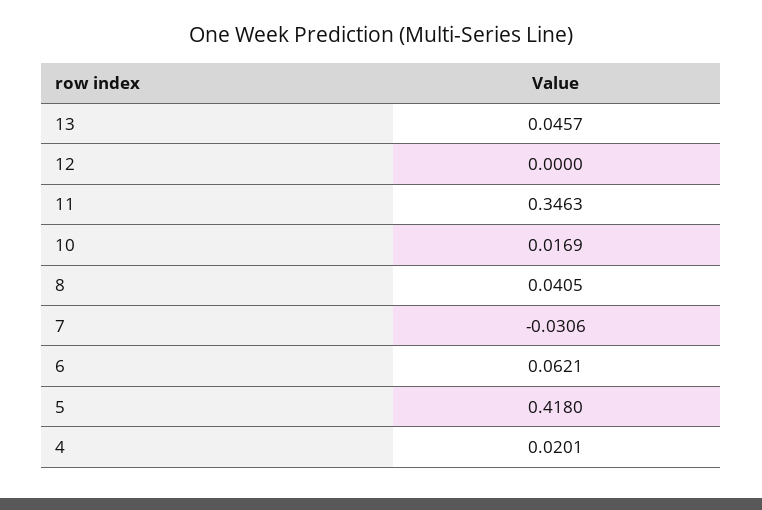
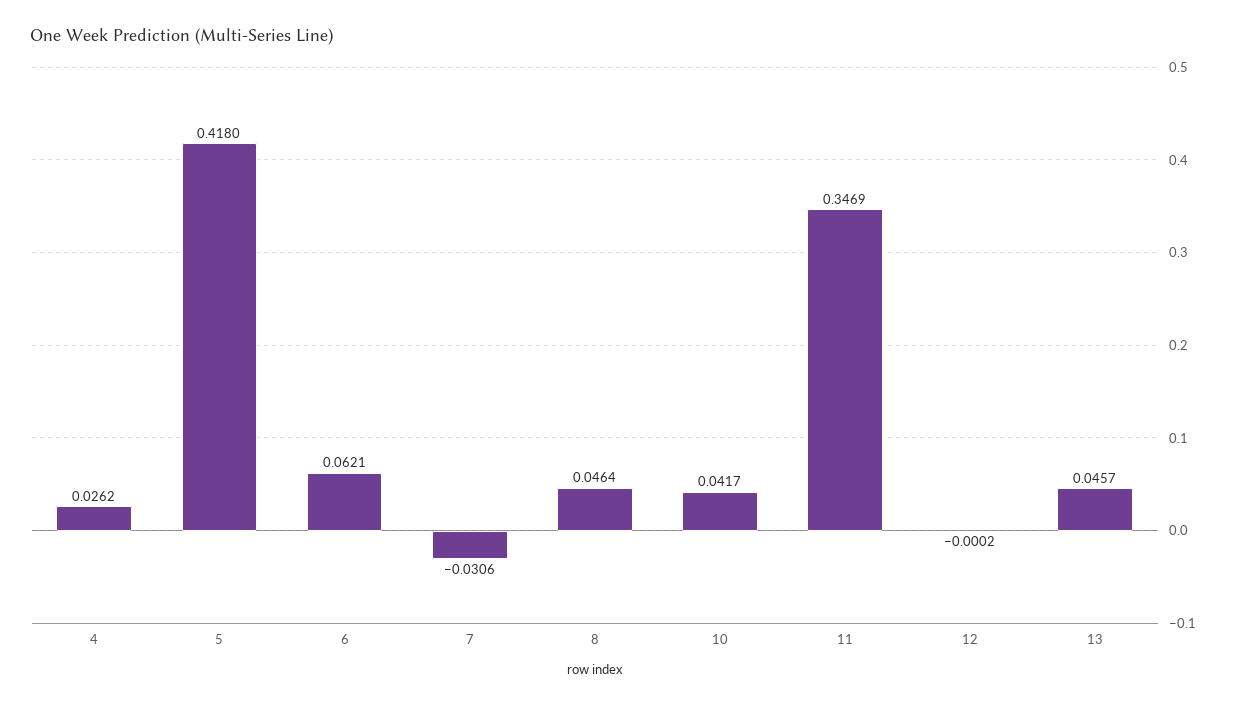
  {
    "13": 0.0457,
-   "12": 0,
+   "12": -0.0002,
-   "11": 0.3463,
+   "11": 0.3469,
-   "10": 0.0169,
+   "10": 0.0417,
-   "8": 0.0405,
+   "8": 0.0464,
    "7": -0.0306,
    "6": 0.0621,
    "5": 0.418,
-   "4": 0.0201
+   "4": 0.0262
  }

